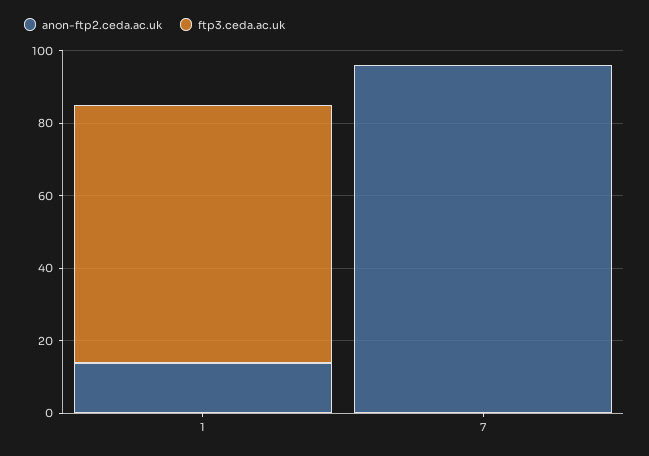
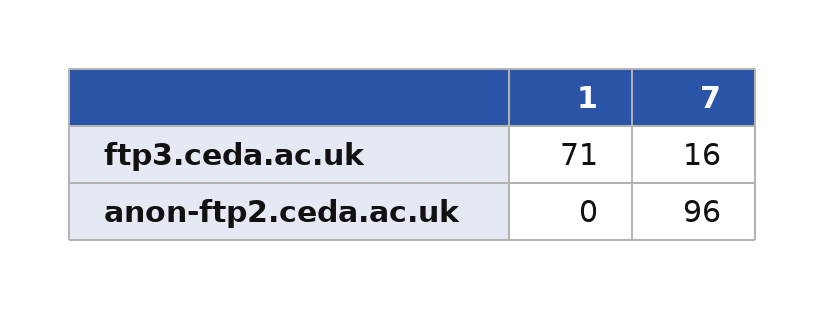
  {
    "anon-ftp2.ceda.ac.uk": {
-     "1": 15,
+     "1": 0,
      "7": 96
    },
    "ftp3.ceda.ac.uk": {
      "1": 71,
-     "7": 0
+     "7": 16
    }
  }

